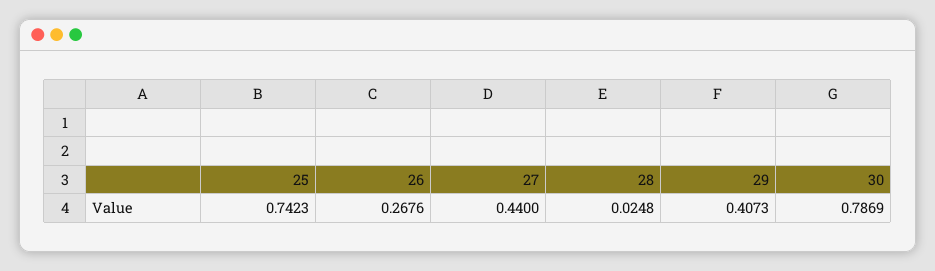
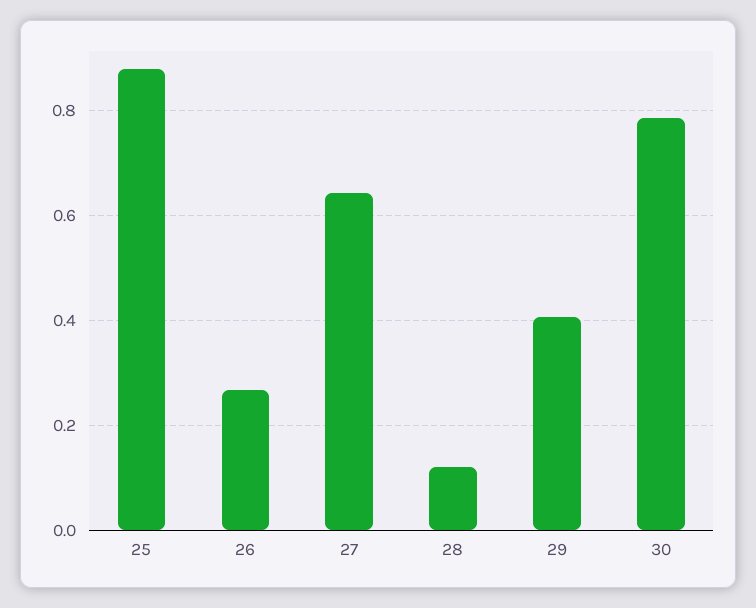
  {
-   "25": 0.7423,
+   "25": 0.88,
    "26": 0.2676,
-   "27": 0.44,
+   "27": 0.64,
-   "28": 0.0248,
+   "28": 0.12,
    "29": 0.4073,
    "30": 0.7869
  }

